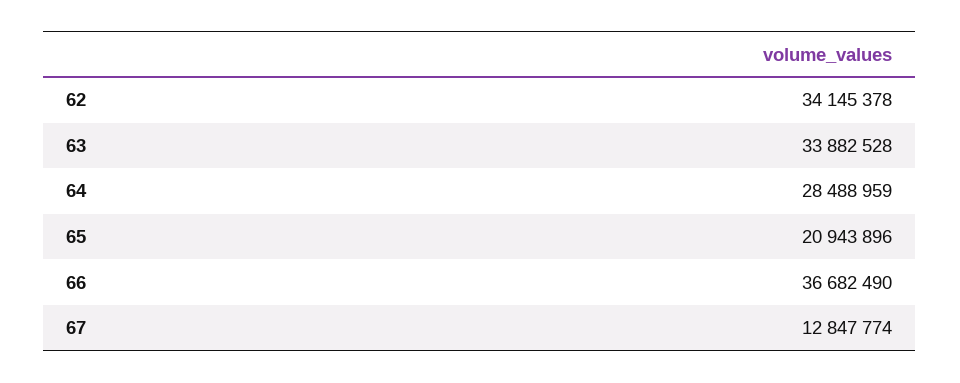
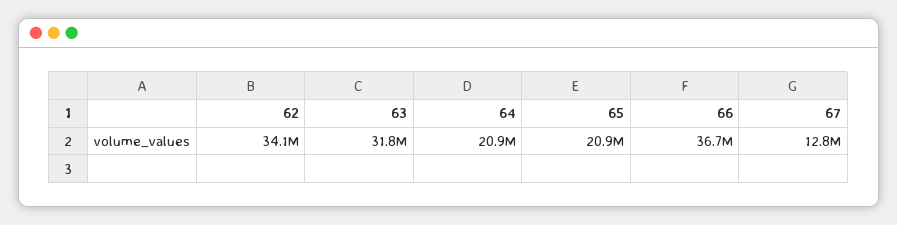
  {
    "62": 34145378,
-   "63": 33882528,
+   "63": 31800000,
-   "64": 28488959,
+   "64": 20900000,
    "65": 20943896,
    "66": 36682490,
    "67": 12847774
  }

